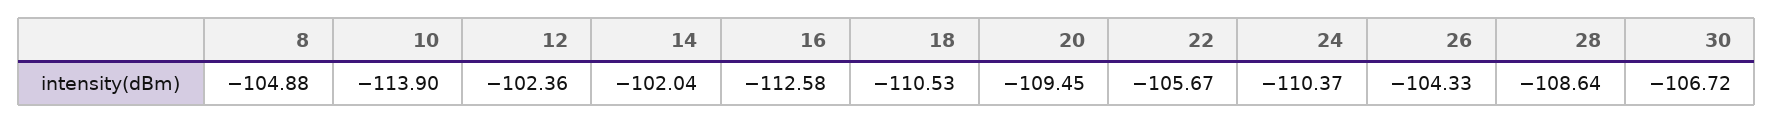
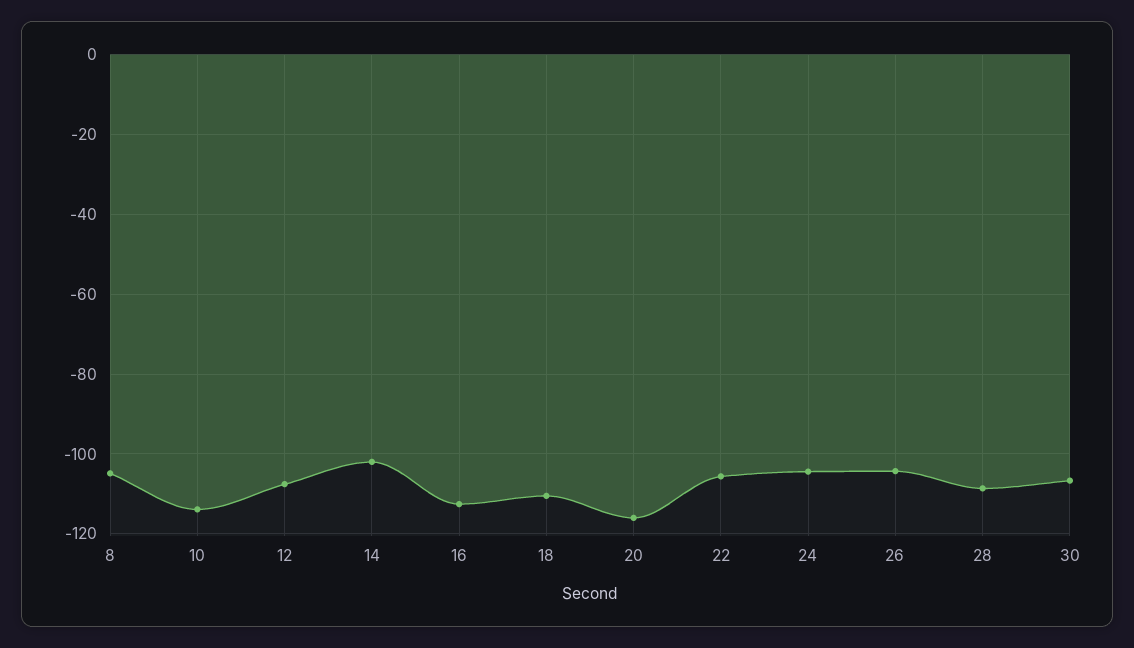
  {
    "8": -104.88,
    "10": -113.9,
-   "12": -102.36,
+   "12": -108,
    "14": -102.04,
    "16": -112.58,
    "18": -110.53,
-   "20": -109.45,
+   "20": -116,
    "22": -105.67,
-   "24": -110.37,
+   "24": -104,
    "26": -104.33,
    "28": -108.64,
    "30": -106.72
  }

